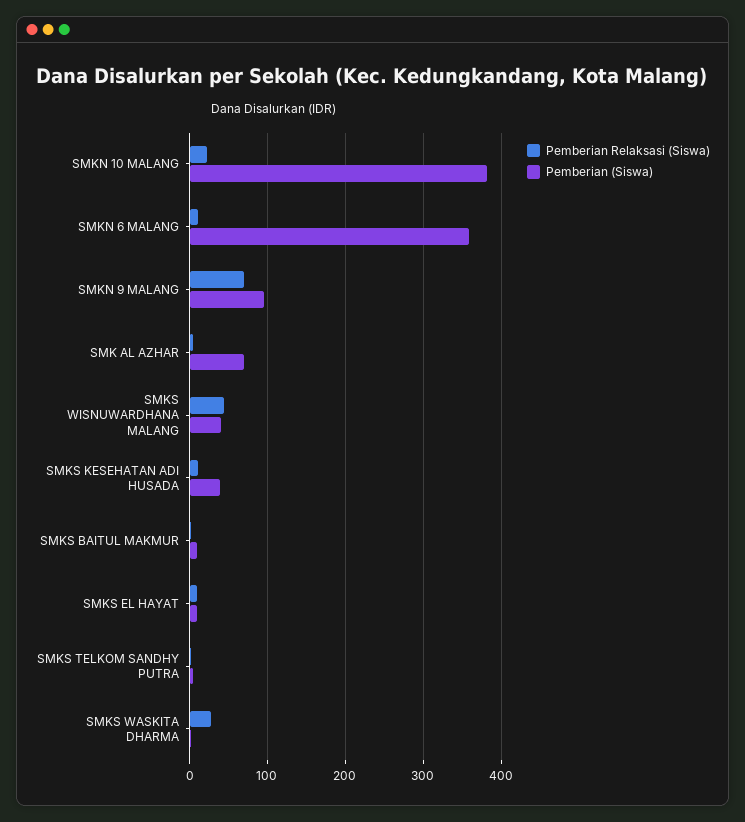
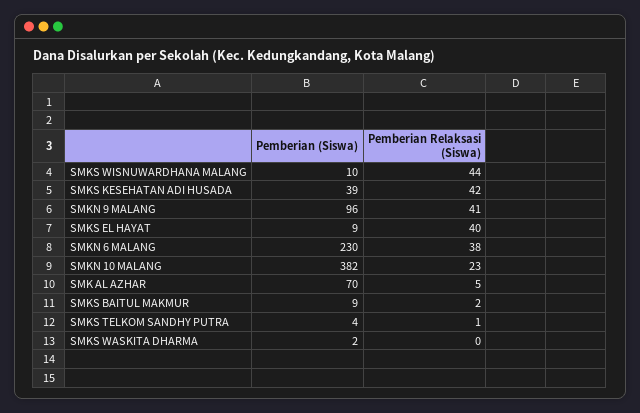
  {
    "Pemberian Relaksasi (Siswa)": {
      "SMKN 10 MALANG": 23,
-     "SMKN 6 MALANG": 10,
+     "SMKN 6 MALANG": 38,
-     "SMKN 9 MALANG": 70,
+     "SMKN 9 MALANG": 41,
      "SMK AL AZHAR": 5,
      "SMKS WISNUWARDHANA MALANG": 44,
-     "SMKS KESEHATAN ADI HUSADA": 10,
+     "SMKS KESEHATAN ADI HUSADA": 42,
      "SMKS BAITUL MAKMUR": 2,
-     "SMKS EL HAYAT": 10,
+     "SMKS EL HAYAT": 40,
      "SMKS TELKOM SANDHY PUTRA": 1,
-     "SMKS WASKITA DHARMA": 30
+     "SMKS WASKITA DHARMA": 0
    },
    "Pemberian (Siswa)": {
      "SMKN 10 MALANG": 382,
-     "SMKN 6 MALANG": 360,
+     "SMKN 6 MALANG": 230,
      "SMKN 9 MALANG": 96,
      "SMK AL AZHAR": 70,
-     "SMKS WISNUWARDHANA MALANG": 40,
+     "SMKS WISNUWARDHANA MALANG": 10,
      "SMKS KESEHATAN ADI HUSADA": 39,
      "SMKS BAITUL MAKMUR": 9,
      "SMKS EL HAYAT": 9,
      "SMKS TELKOM SANDHY PUTRA": 4,
      "SMKS WASKITA DHARMA": 2
    }
  }

